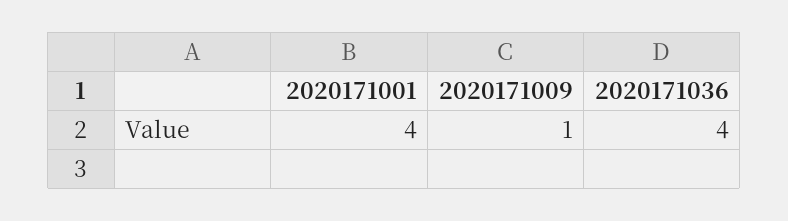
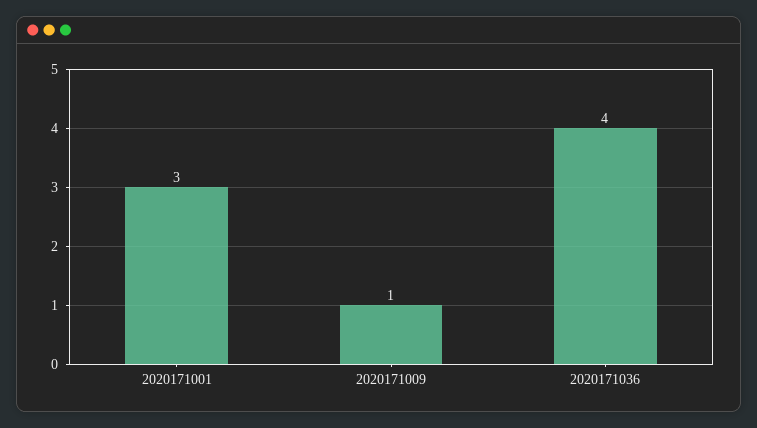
  {
-   "2020171001": 4,
+   "2020171001": 3,
    "2020171009": 1,
    "2020171036": 4
  }

